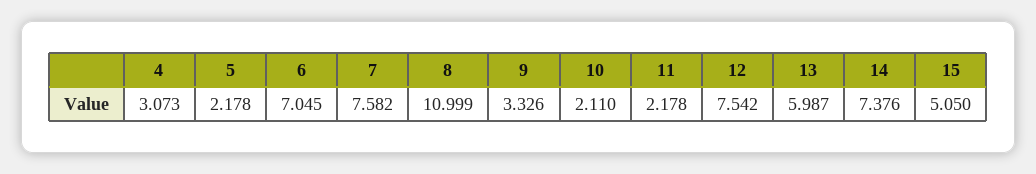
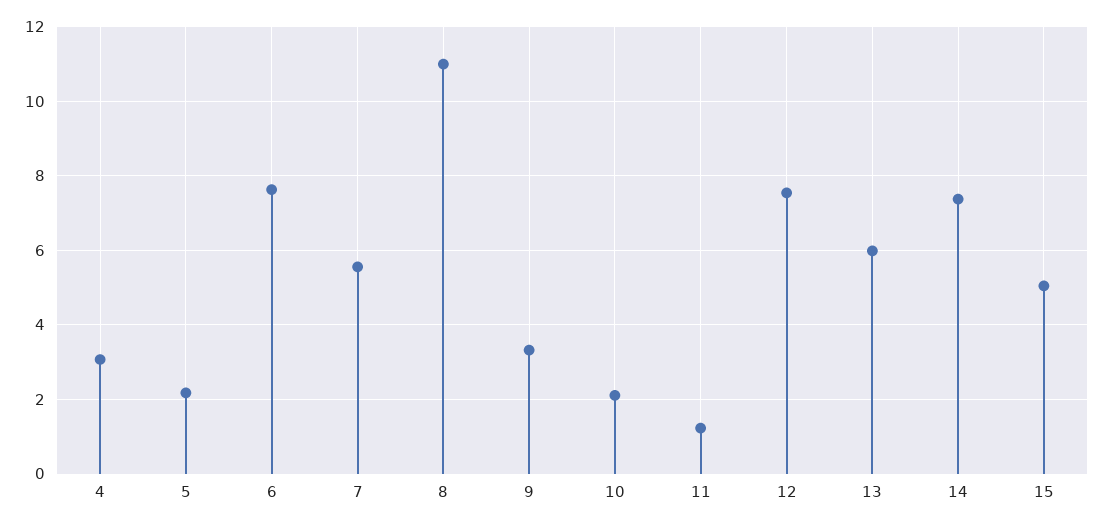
  {
    "4": 3.073,
    "5": 2.178,
-   "6": 7.045,
+   "6": 7.6,
-   "7": 7.582,
+   "7": 5.6,
    "8": 10.999,
    "9": 3.326,
    "10": 2.11,
-   "11": 2.178,
+   "11": 1.2,
    "12": 7.542,
    "13": 5.987,
    "14": 7.376,
    "15": 5.05
  }

